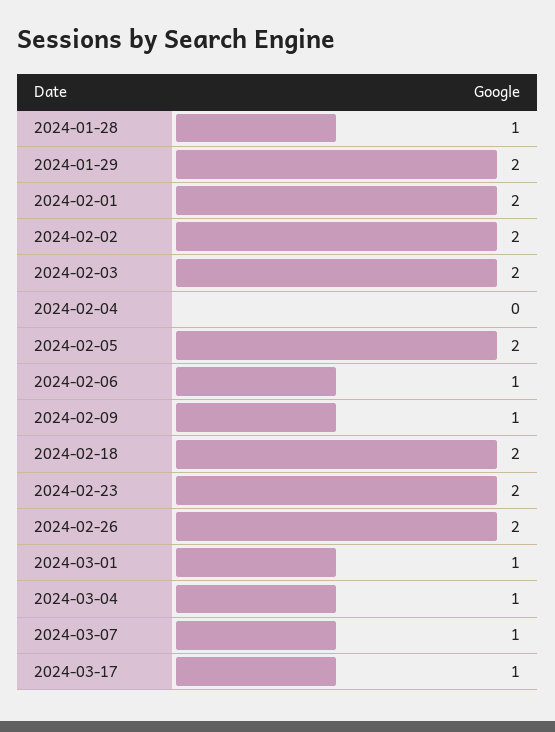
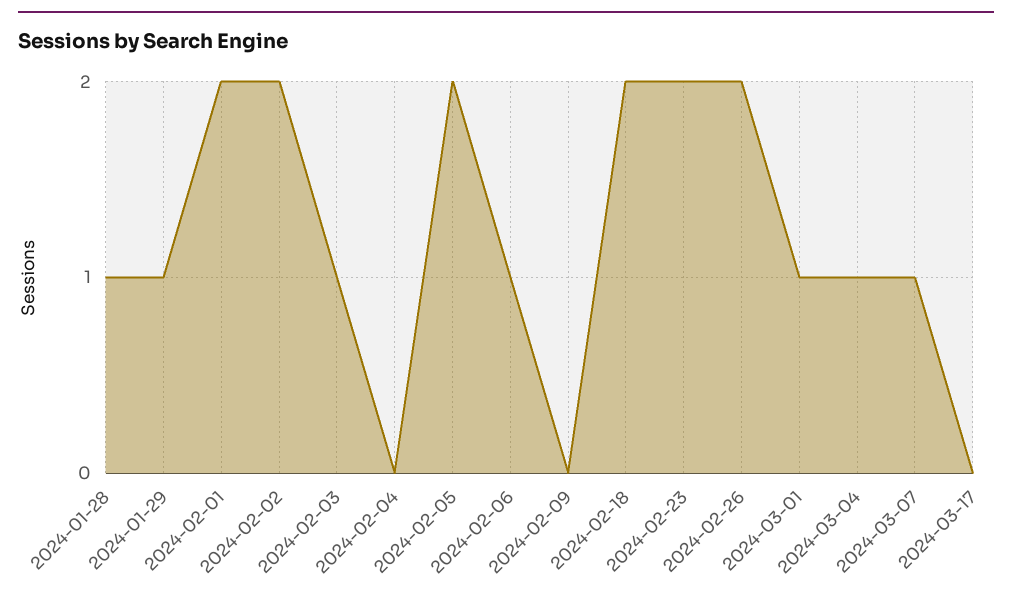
  {
    "2024-01-28": 1,
-   "2024-01-29": 2,
+   "2024-01-29": 1,
    "2024-02-01": 2,
    "2024-02-02": 2,
-   "2024-02-03": 2,
+   "2024-02-03": 1,
    "2024-02-04": 0,
    "2024-02-05": 2,
    "2024-02-06": 1,
-   "2024-02-09": 1,
+   "2024-02-09": 0,
    "2024-02-18": 2,
    "2024-02-23": 2,
    "2024-02-26": 2,
    "2024-03-01": 1,
    "2024-03-04": 1,
    "2024-03-07": 1,
-   "2024-03-17": 1
+   "2024-03-17": 0
  }

